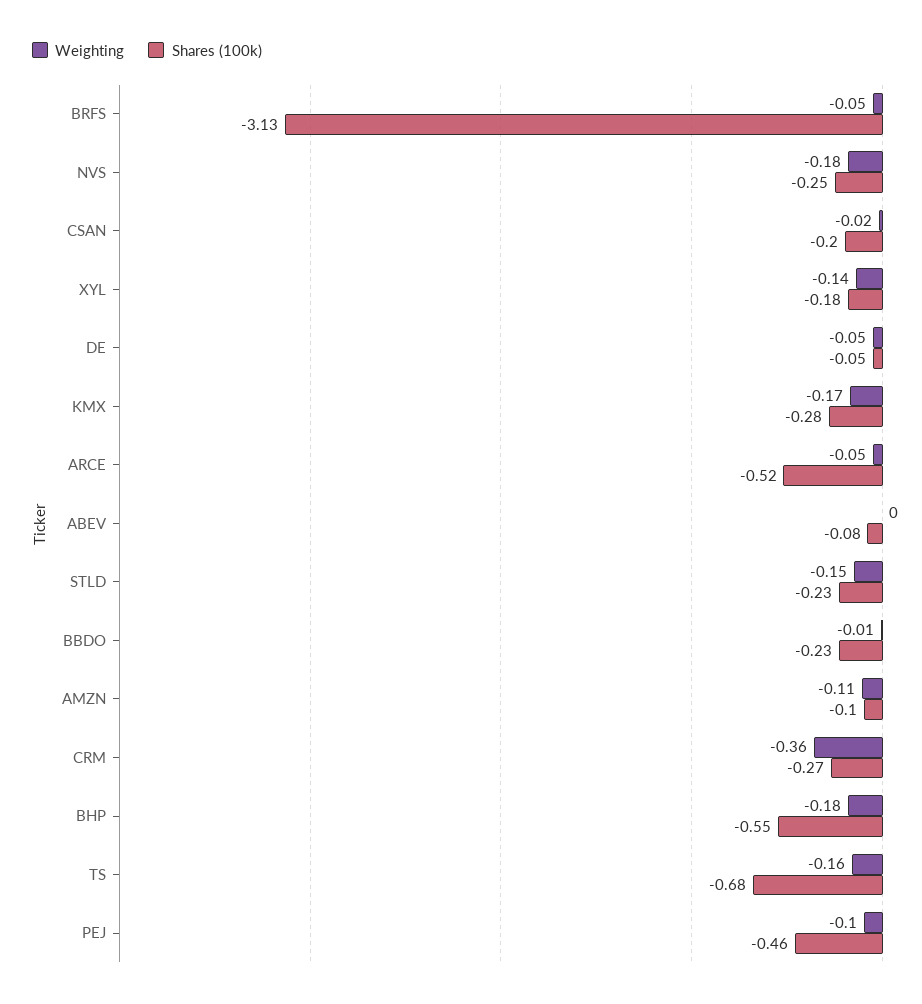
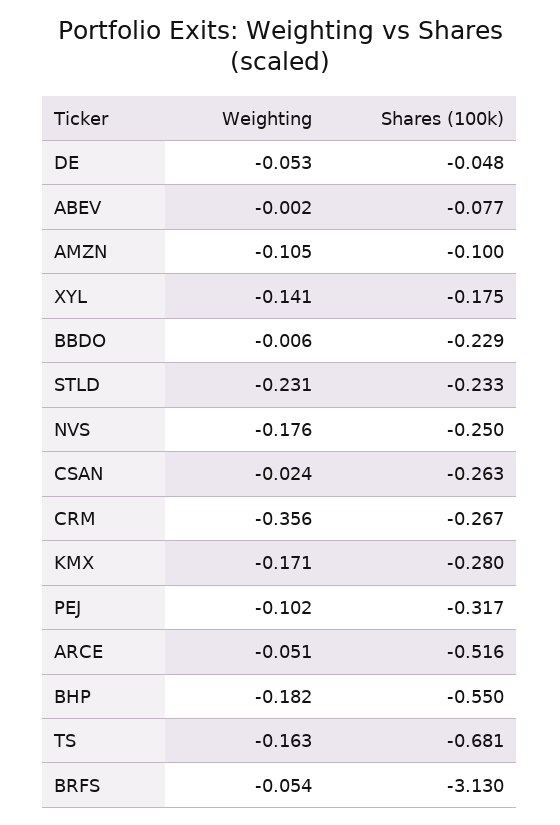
  {
    "Weighting": {
      "BRFS": -0.054,
      "NVS": -0.176,
      "CSAN": -0.024,
      "XYL": -0.141,
      "DE": -0.053,
      "KMX": -0.171,
      "ARCE": -0.051,
      "ABEV": -0.002,
-     "STLD": -0.15,
+     "STLD": -0.231,
      "BBDO": -0.006,
      "AMZN": -0.105,
      "CRM": -0.356,
      "BHP": -0.182,
      "TS": -0.163,
      "PEJ": -0.102
    },
    "Shares (100k)": {
      "BRFS": -3.13,
      "NVS": -0.25,
-     "CSAN": -0.2,
+     "CSAN": -0.263,
      "XYL": -0.175,
      "DE": -0.048,
      "KMX": -0.28,
      "ARCE": -0.516,
      "ABEV": -0.077,
      "STLD": -0.233,
      "BBDO": -0.229,
      "AMZN": -0.1,
      "CRM": -0.267,
      "BHP": -0.55,
      "TS": -0.681,
-     "PEJ": -0.46
+     "PEJ": -0.317
    }
  }

